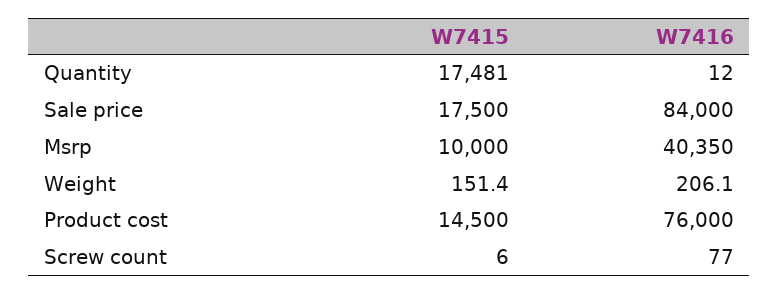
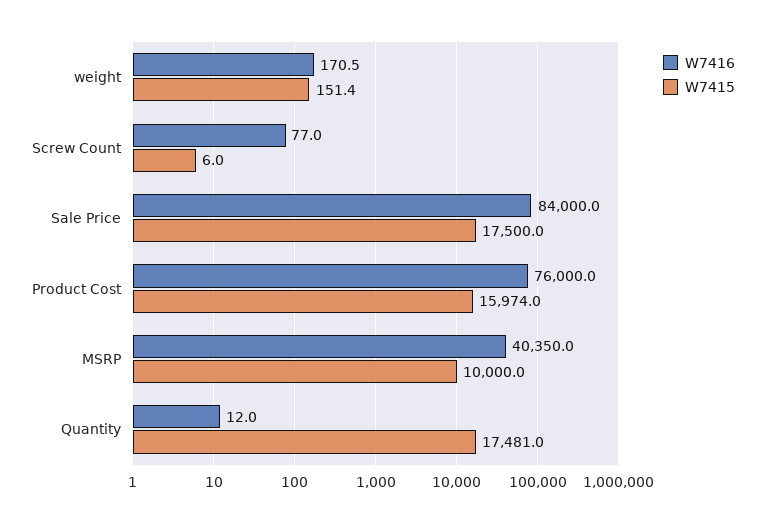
  {
    "W7415": {
      "Quantity": 17481,
      "Sale price": 17500,
      "Msrp": 10000,
      "Weight": 151.4,
-     "Product cost": 14500,
+     "Product cost": 15974,
      "Screw count": 6
    },
    "W7416": {
      "Quantity": 12,
      "Sale price": 84000,
      "Msrp": 40350,
-     "Weight": 206.1,
+     "Weight": 170.5,
      "Product cost": 76000,
      "Screw count": 77
    }
  }

